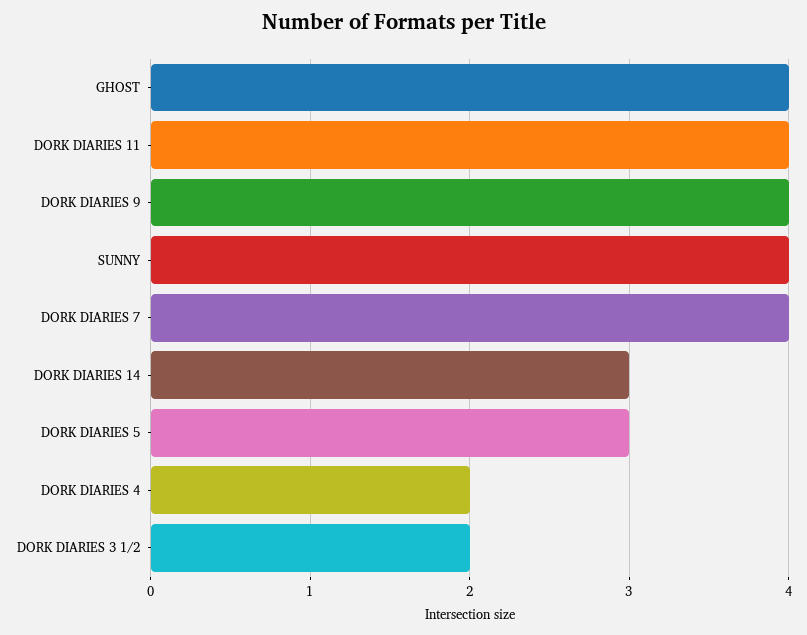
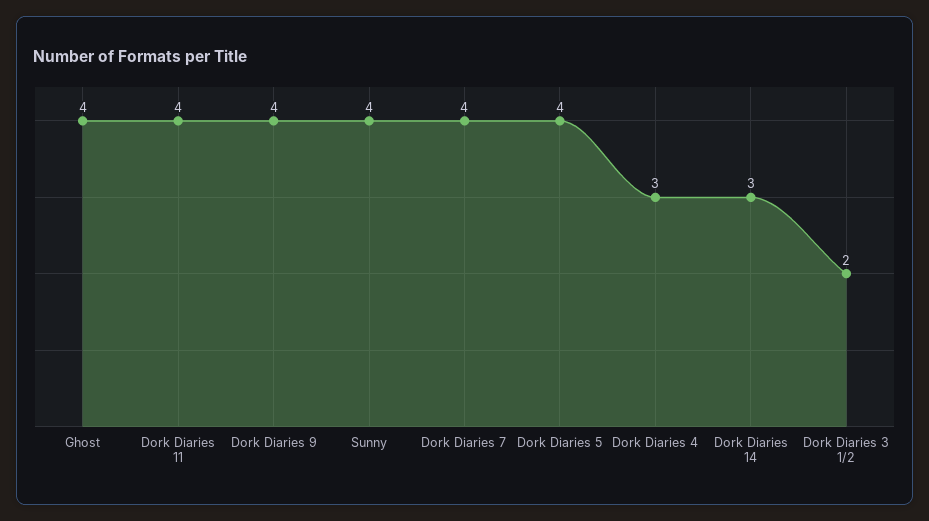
  {
    "GHOST": 4,
    "DORK DIARIES 11": 4,
    "DORK DIARIES 9": 4,
    "SUNNY": 4,
    "DORK DIARIES 7": 4,
    "DORK DIARIES 14": 3,
-   "DORK DIARIES 5": 3,
+   "DORK DIARIES 5": 4,
-   "DORK DIARIES 4": 2,
+   "DORK DIARIES 4": 3,
    "DORK DIARIES 3 1/2": 2
  }

